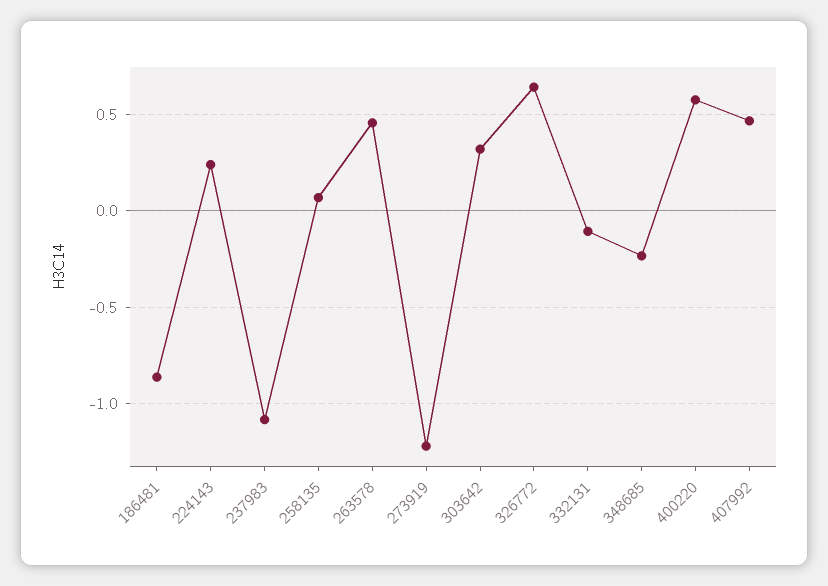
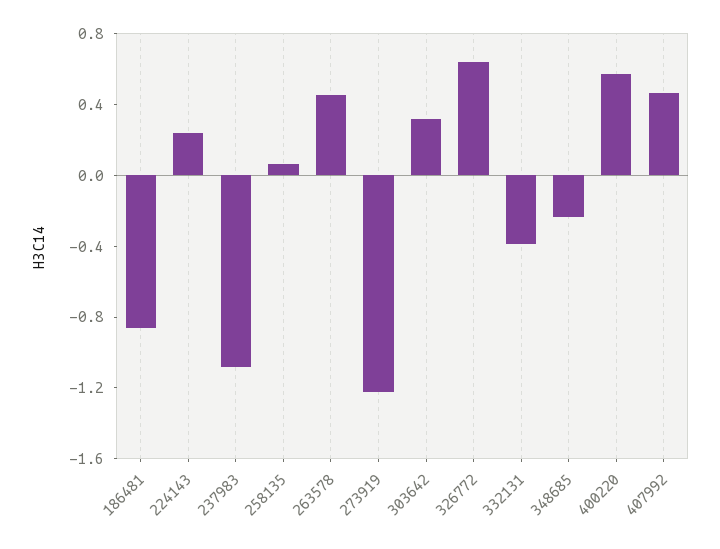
  {
    "186481": -0.85,
    "224143": 0.25,
    "237983": -1.1,
    "258135": 0.05,
    "263578": 0.45,
    "273919": -1.2,
    "303642": 0.3,
    "326772": 0.65,
-   "332131": -0.1,
+   "332131": -0.4,
    "348685": -0.25,
    "400220": 0.6,
    "407992": 0.45
  }

